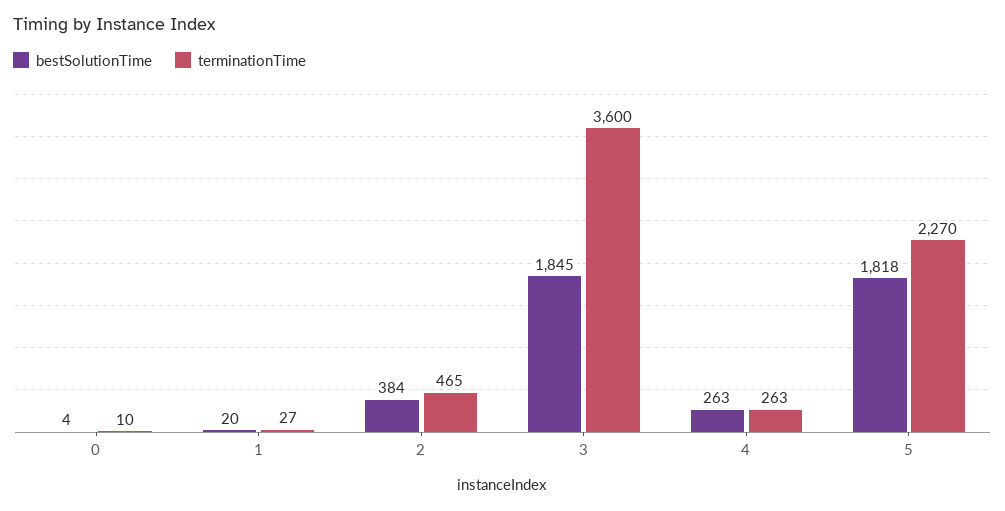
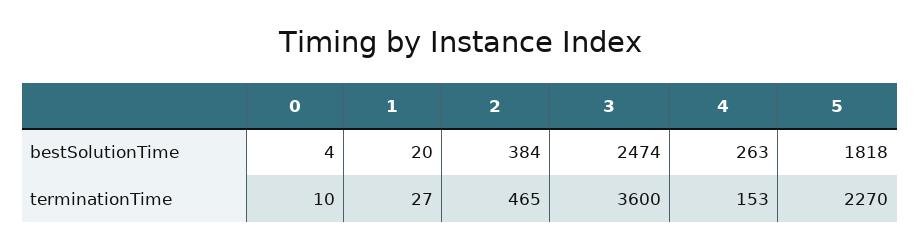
  {
    "bestSolutionTime": {
      "0": 4,
      "1": 20,
      "2": 384,
-     "3": 1845,
+     "3": 2474,
      "4": 263,
      "5": 1818
    },
    "terminationTime": {
      "0": 10,
      "1": 27,
      "2": 465,
      "3": 3600,
-     "4": 263,
+     "4": 153,
      "5": 2270
    }
  }

